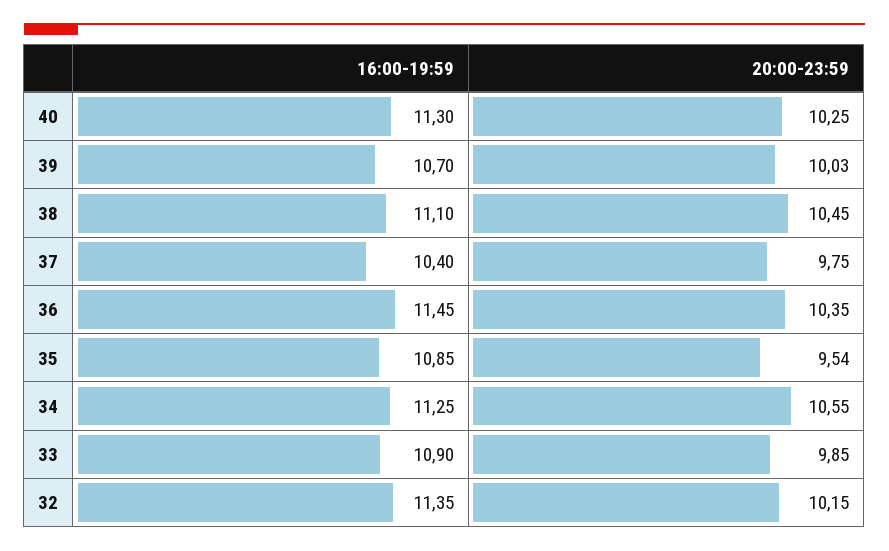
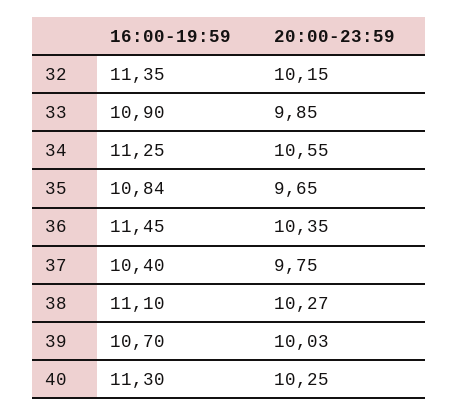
  {
    "16:00-19:59": {
      "40": 11.3,
      "39": 10.7,
      "38": 11.1,
      "37": 10.4,
      "36": 11.45,
-     "35": 10.85,
+     "35": 10.84,
      "34": 11.25,
      "33": 10.9,
      "32": 11.35
    },
    "20:00-23:59": {
      "40": 10.25,
      "39": 10.03,
-     "38": 10.45,
+     "38": 10.27,
      "37": 9.75,
      "36": 10.35,
-     "35": 9.54,
+     "35": 9.65,
      "34": 10.55,
      "33": 9.85,
      "32": 10.15
    }
  }

